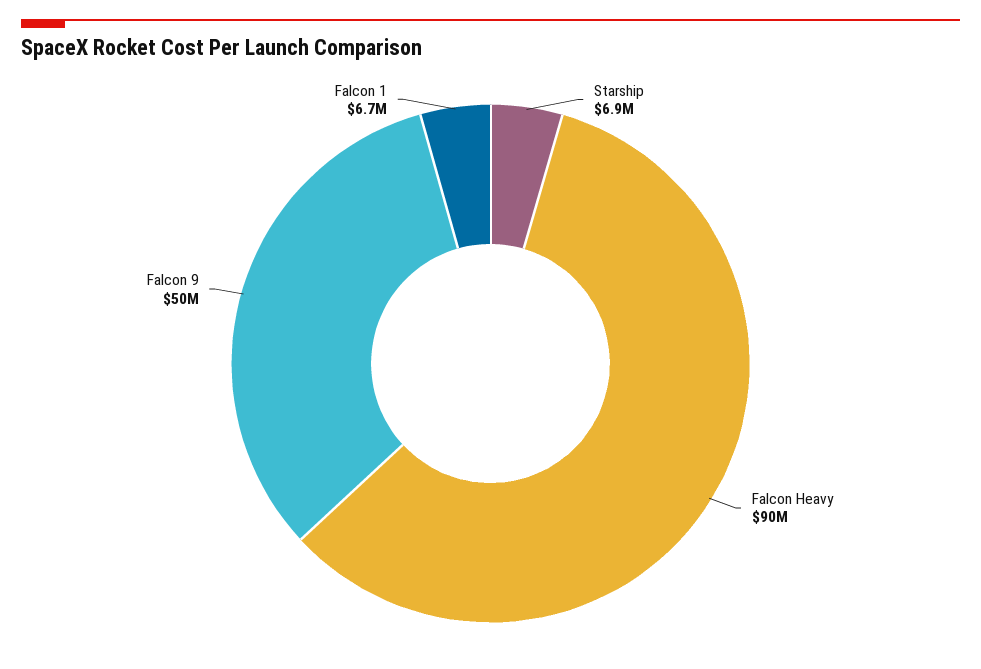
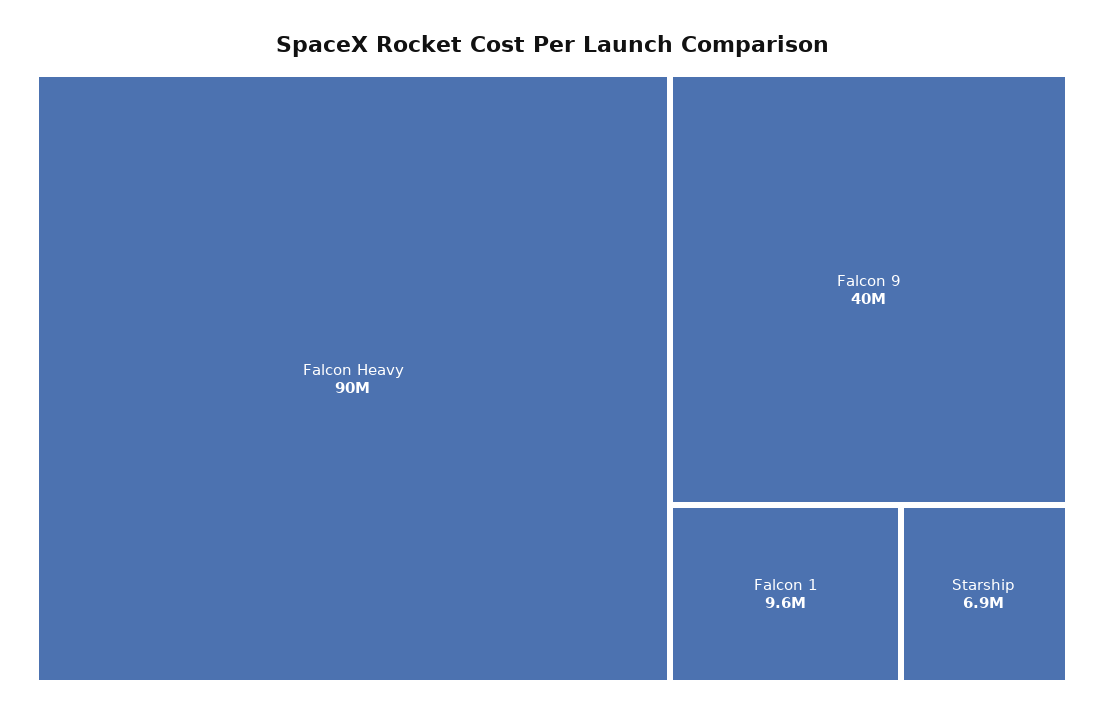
  {
    "Starship": 6900000,
    "Falcon Heavy": 90000000,
-   "Falcon 9": 50000000,
+   "Falcon 9": 40000000,
-   "Falcon 1": 6700000
+   "Falcon 1": 9600000
  }

